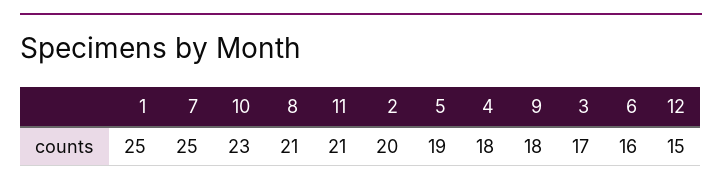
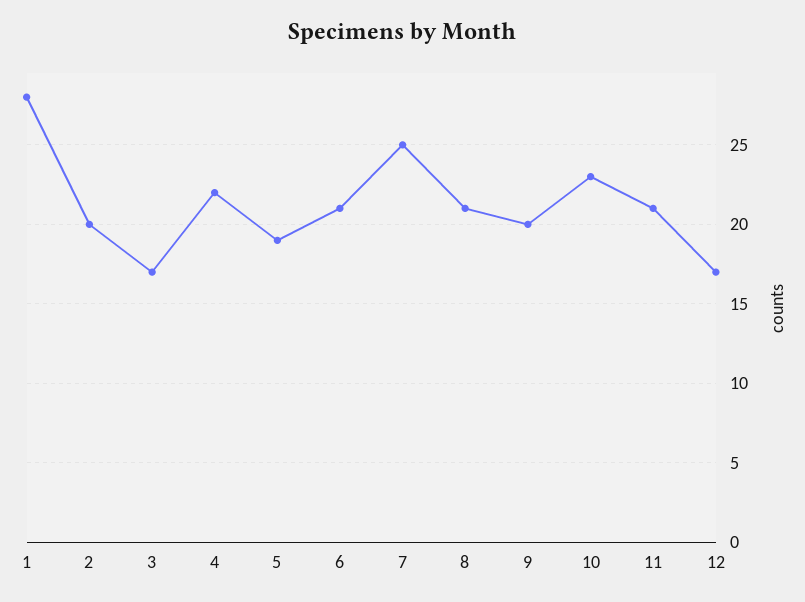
  {
-   "1": 25,
+   "1": 28,
    "7": 25,
    "10": 23,
    "8": 21,
    "11": 21,
    "2": 20,
    "5": 19,
-   "4": 18,
+   "4": 22,
-   "9": 18,
+   "9": 20,
    "3": 17,
-   "6": 16,
+   "6": 21,
-   "12": 15
+   "12": 17
  }

